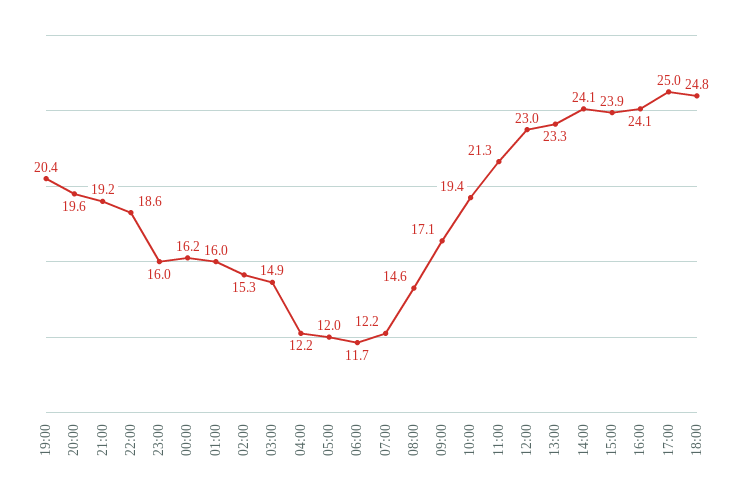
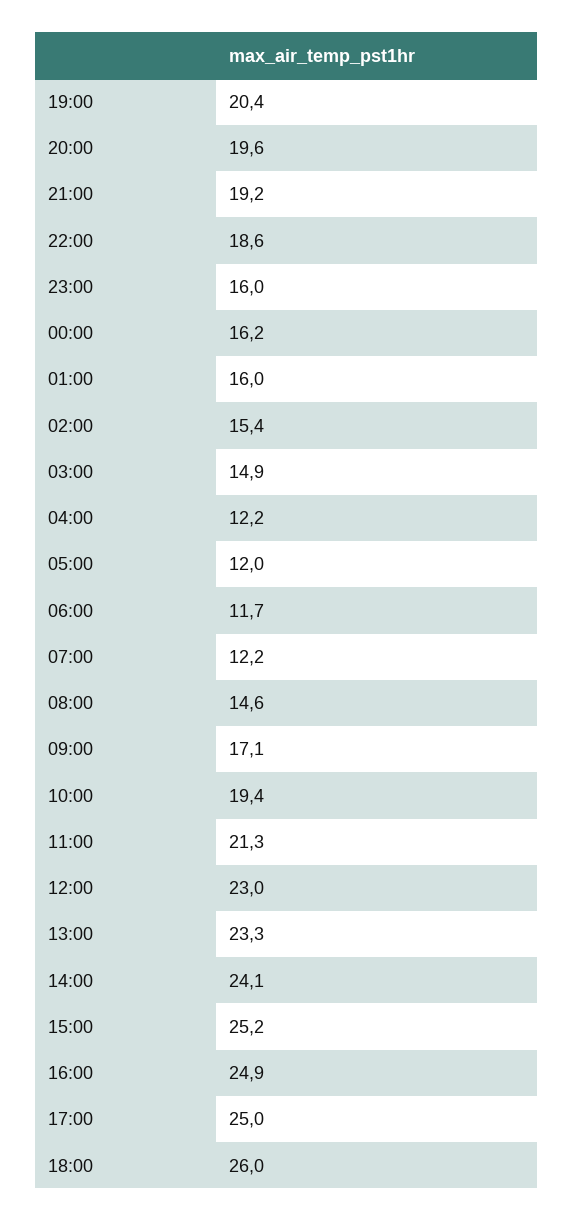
  {
    "19:00": 20.4,
    "20:00": 19.6,
    "21:00": 19.2,
    "22:00": 18.6,
    "23:00": 16,
    "00:00": 16.2,
    "01:00": 16,
-   "02:00": 15.3,
+   "02:00": 15.4,
    "03:00": 14.9,
    "04:00": 12.2,
    "05:00": 12,
    "06:00": 11.7,
    "07:00": 12.2,
    "08:00": 14.6,
    "09:00": 17.1,
    "10:00": 19.4,
    "11:00": 21.3,
    "12:00": 23,
    "13:00": 23.3,
    "14:00": 24.1,
-   "15:00": 23.9,
+   "15:00": 25.2,
-   "16:00": 24.1,
+   "16:00": 24.9,
    "17:00": 25,
-   "18:00": 24.8
+   "18:00": 26
  }

